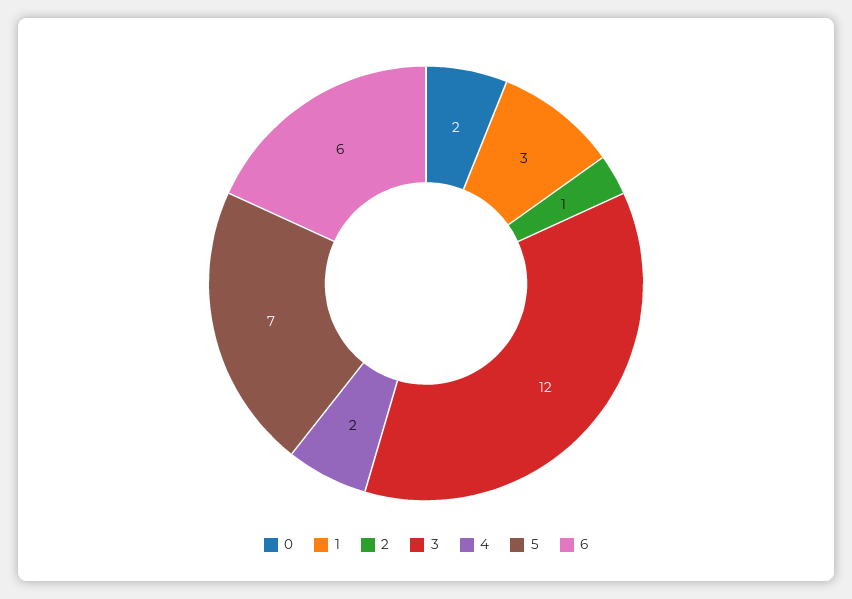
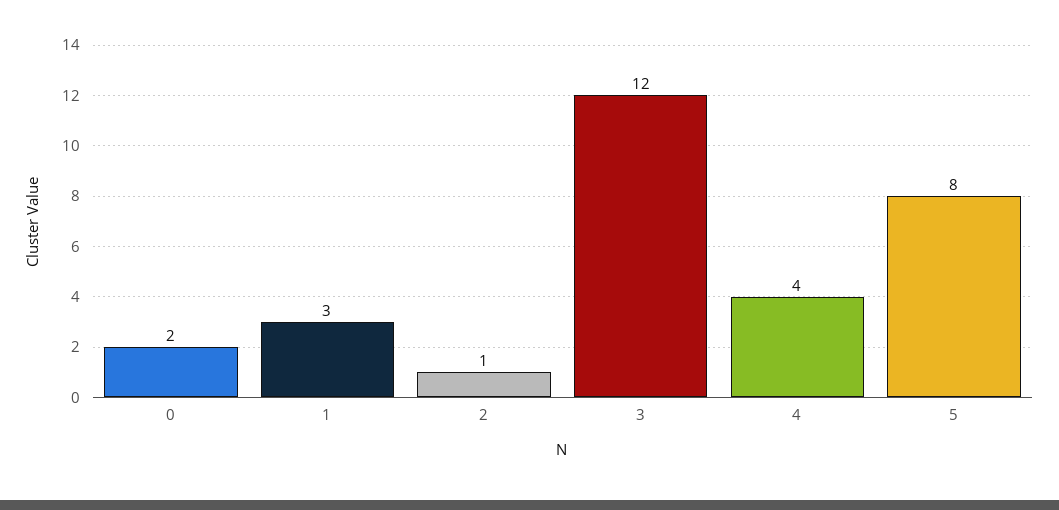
  {
    "0": 2,
    "1": 3,
    "2": 1,
    "3": 12,
-   "4": 2,
+   "4": 4,
-   "5": 7,
+   "5": 8
-   "6": 6
  }

